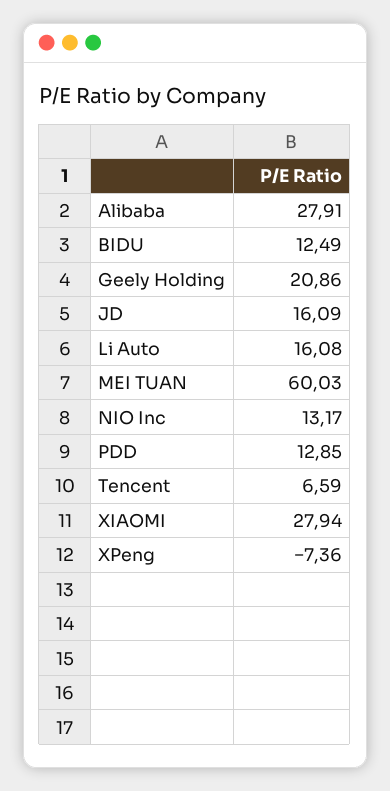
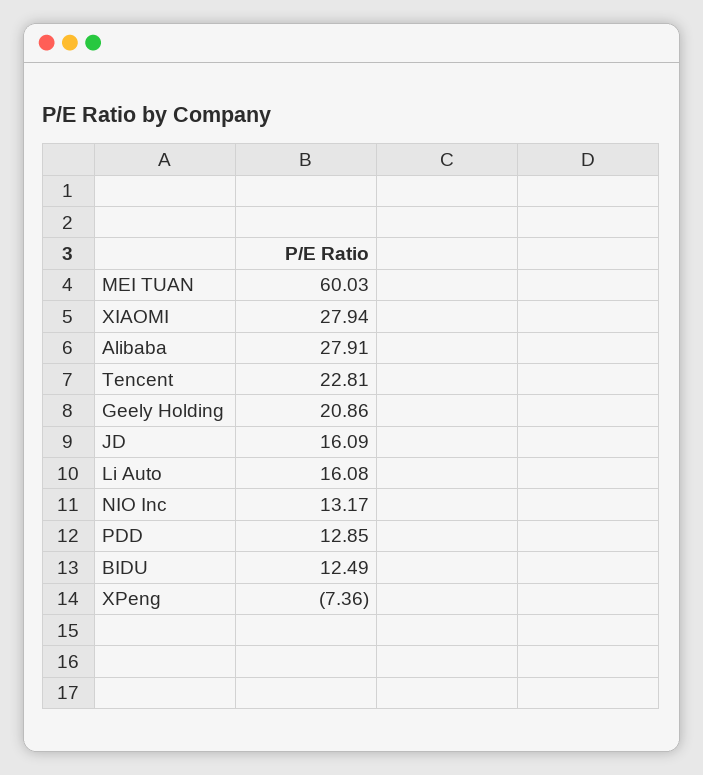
  {
    "Alibaba": 27.91,
    "BIDU": 12.49,
    "Geely Holding": 20.86,
    "JD": 16.09,
    "Li Auto": 16.08,
    "MEI TUAN": 60.03,
    "NIO Inc": 13.17,
    "PDD": 12.85,
-   "Tencent": 6.59,
+   "Tencent": 22.81,
    "XIAOMI": 27.94,
    "XPeng": -7.36
  }

